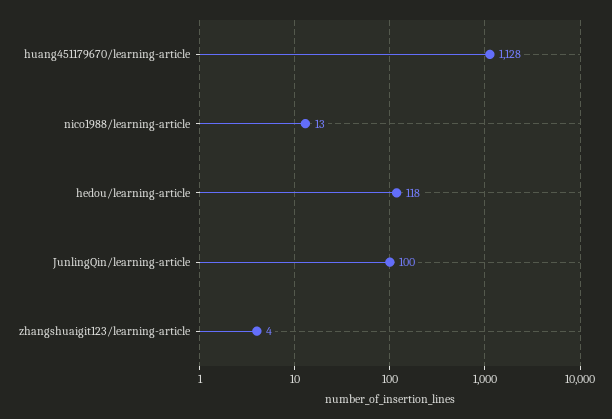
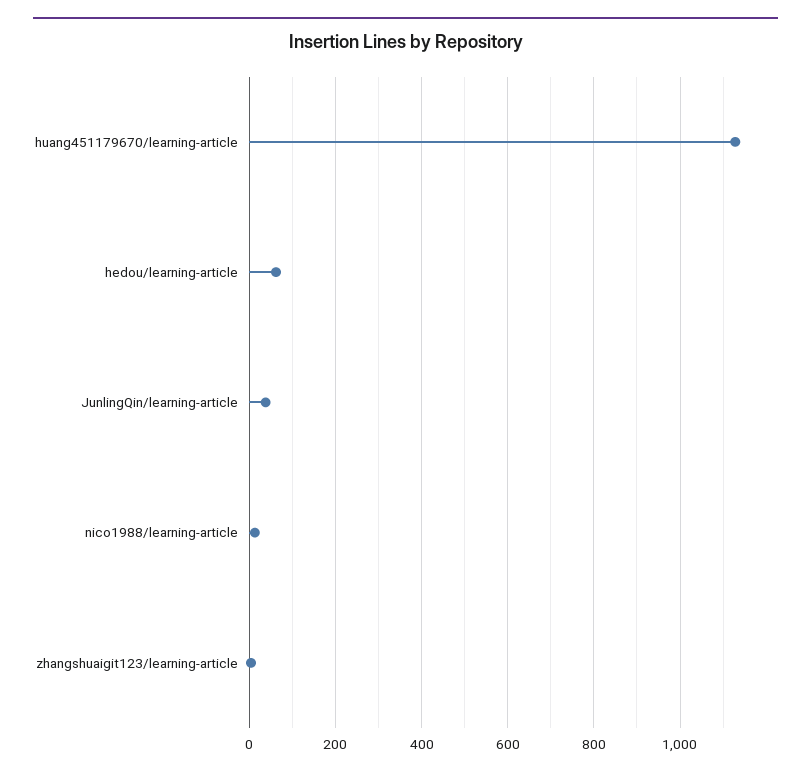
  {
    "huang451179670/learning-article": 1128,
    "nico1988/learning-article": 13,
-   "hedou/learning-article": 118,
+   "hedou/learning-article": 60,
-   "JunlingQin/learning-article": 100,
+   "JunlingQin/learning-article": 40,
    "zhangshuaigit123/learning-article": 4
  }

